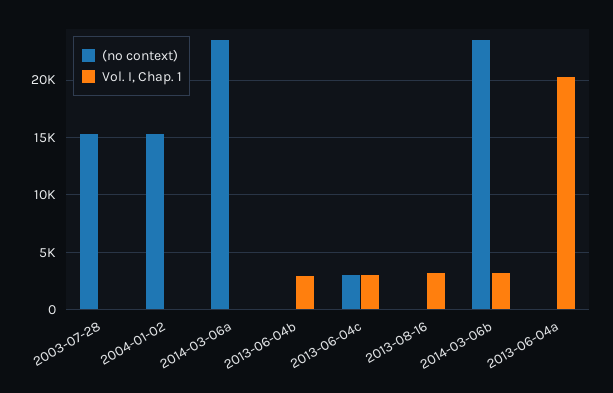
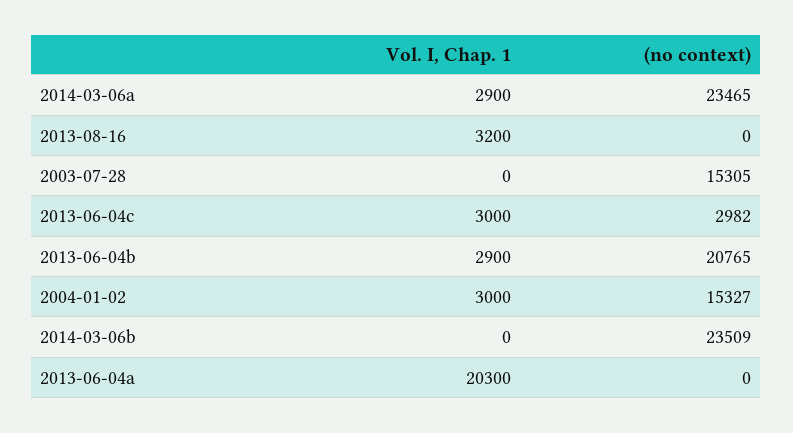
  {
    "(no context)": {
      "2003-07-28": 15305,
      "2004-01-02": 15327,
      "2014-03-06a": 23465,
-     "2013-06-04b": 0,
+     "2013-06-04b": 20765,
      "2013-06-04c": 2982,
      "2013-08-16": 0,
      "2014-03-06b": 23509,
      "2013-06-04a": 0
    },
    "Vol. I, Chap. 1": {
      "2003-07-28": 0,
-     "2004-01-02": 0,
+     "2004-01-02": 3000,
-     "2014-03-06a": 0,
+     "2014-03-06a": 2900,
      "2013-06-04b": 2900,
      "2013-06-04c": 3000,
      "2013-08-16": 3200,
-     "2014-03-06b": 3000,
+     "2014-03-06b": 0,
      "2013-06-04a": 20300
    }
  }

